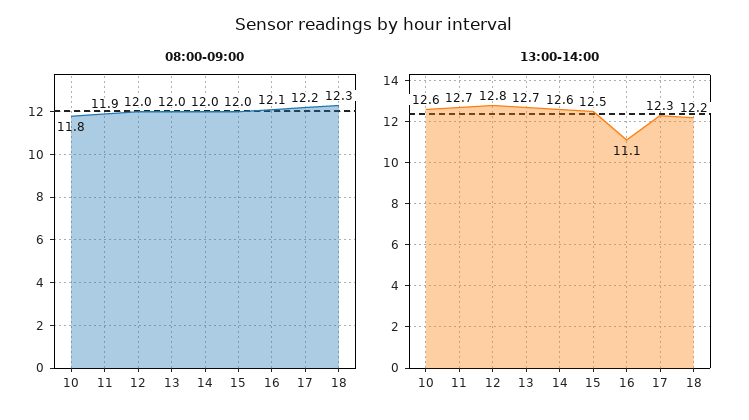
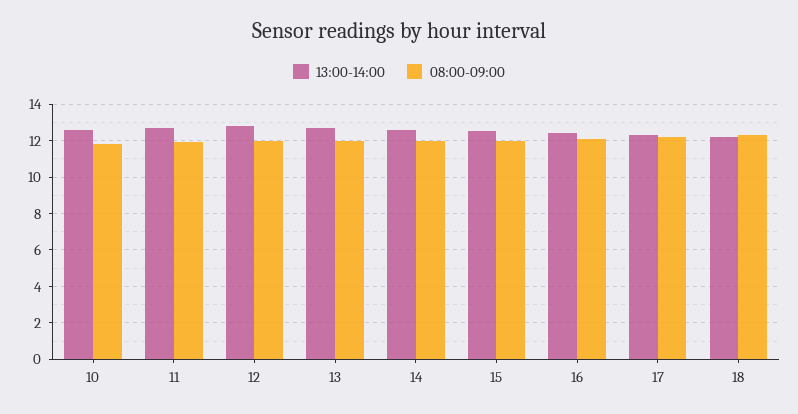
  {
    "08:00-09:00": {
      "10": 11.8,
      "11": 11.9,
      "12": 12,
      "13": 12,
      "14": 12,
      "15": 12,
      "16": 12.1,
      "17": 12.2,
      "18": 12.3
    },
    "13:00-14:00": {
      "10": 12.6,
      "11": 12.7,
      "12": 12.8,
      "13": 12.7,
      "14": 12.6,
      "15": 12.5,
-     "16": 11.1,
+     "16": 12.5,
      "17": 12.3,
      "18": 12.2
    }
  }

